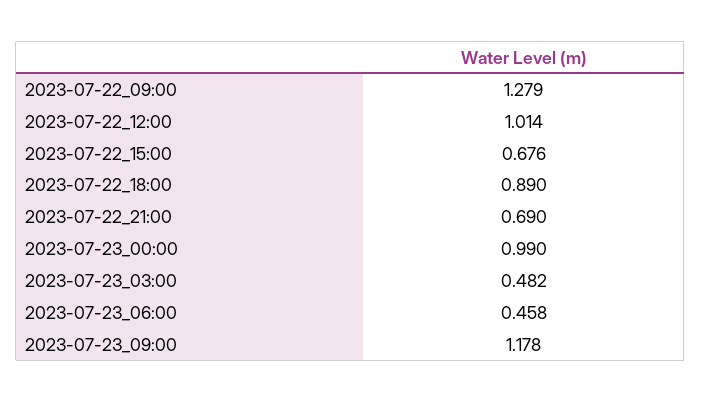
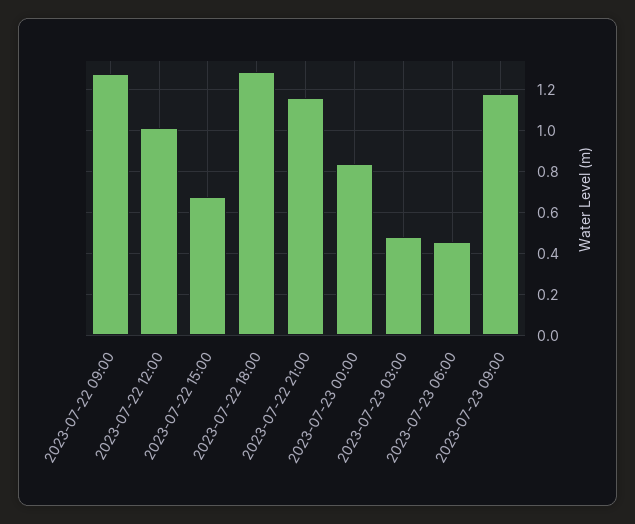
  {
    "2023-07-22_09:00": 1.279,
    "2023-07-22_12:00": 1.014,
    "2023-07-22_15:00": 0.676,
-   "2023-07-22_18:00": 0.89,
+   "2023-07-22_18:00": 1.3,
-   "2023-07-22_21:00": 0.69,
+   "2023-07-22_21:00": 1.15,
-   "2023-07-23_00:00": 0.99,
+   "2023-07-23_00:00": 0.85,
    "2023-07-23_03:00": 0.482,
    "2023-07-23_06:00": 0.458,
    "2023-07-23_09:00": 1.178
  }

